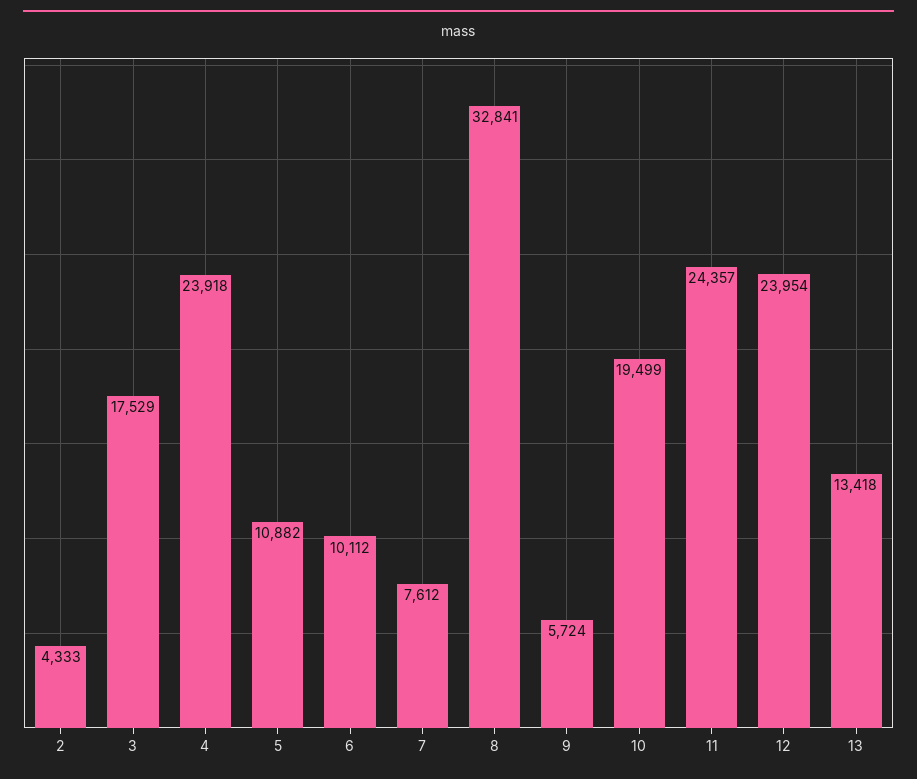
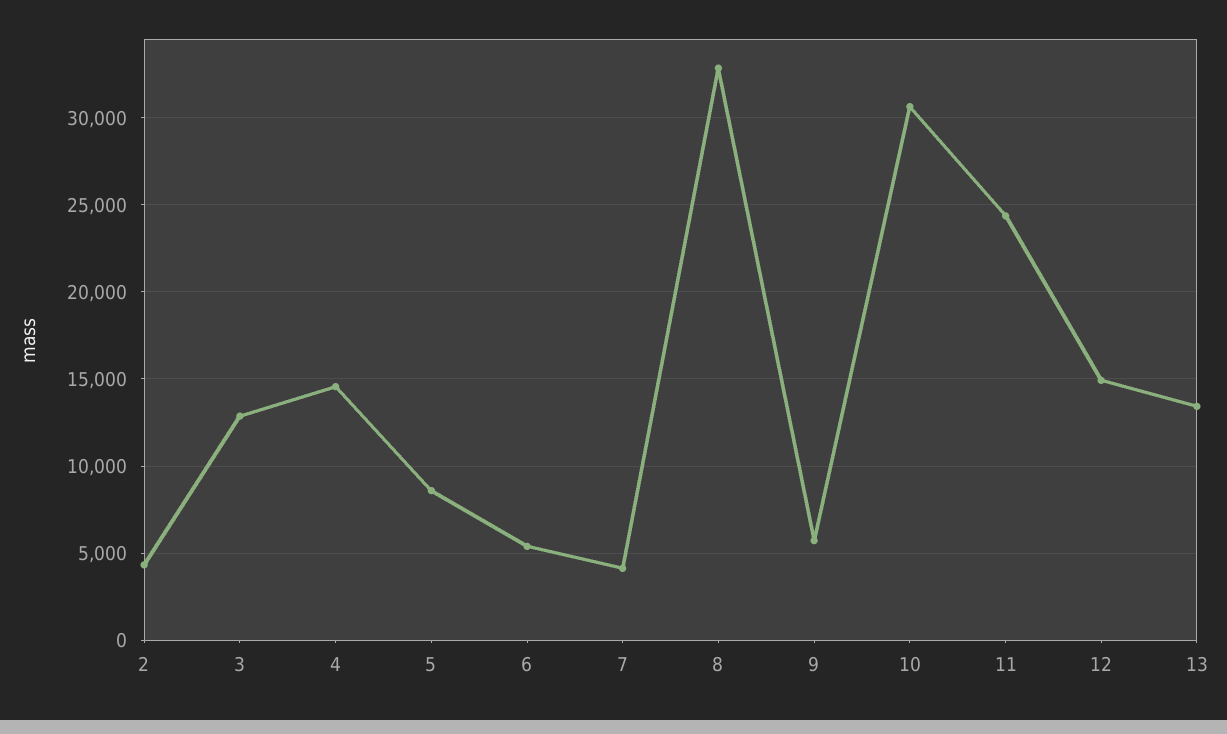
  {
    "2": 4333,
-   "3": 17529,
+   "3": 13000,
-   "4": 23918,
+   "4": 14500,
-   "5": 10882,
+   "5": 8500,
-   "6": 10112,
+   "6": 5500,
-   "7": 7612,
+   "7": 4000,
    "8": 32841,
    "9": 5724,
-   "10": 19499,
+   "10": 30500,
    "11": 24357,
-   "12": 23954,
+   "12": 15000,
    "13": 13418
  }

